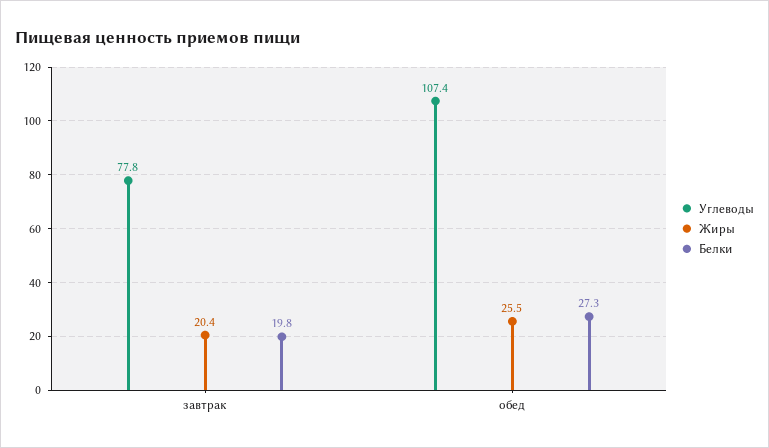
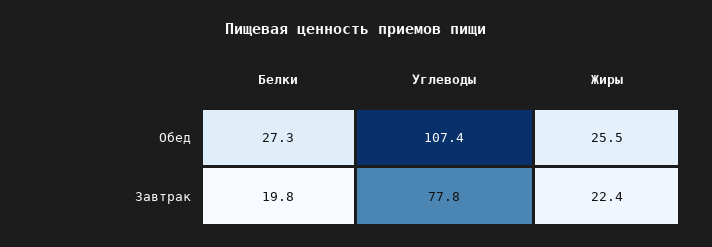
  {
    "Углеводы": {
      "завтрак": 77.8,
      "обед": 107.4
    },
    "Жиры": {
-     "завтрак": 20.4,
+     "завтрак": 22.4,
      "обед": 25.5
    },
    "Белки": {
      "завтрак": 19.8,
      "обед": 27.3
    }
  }

